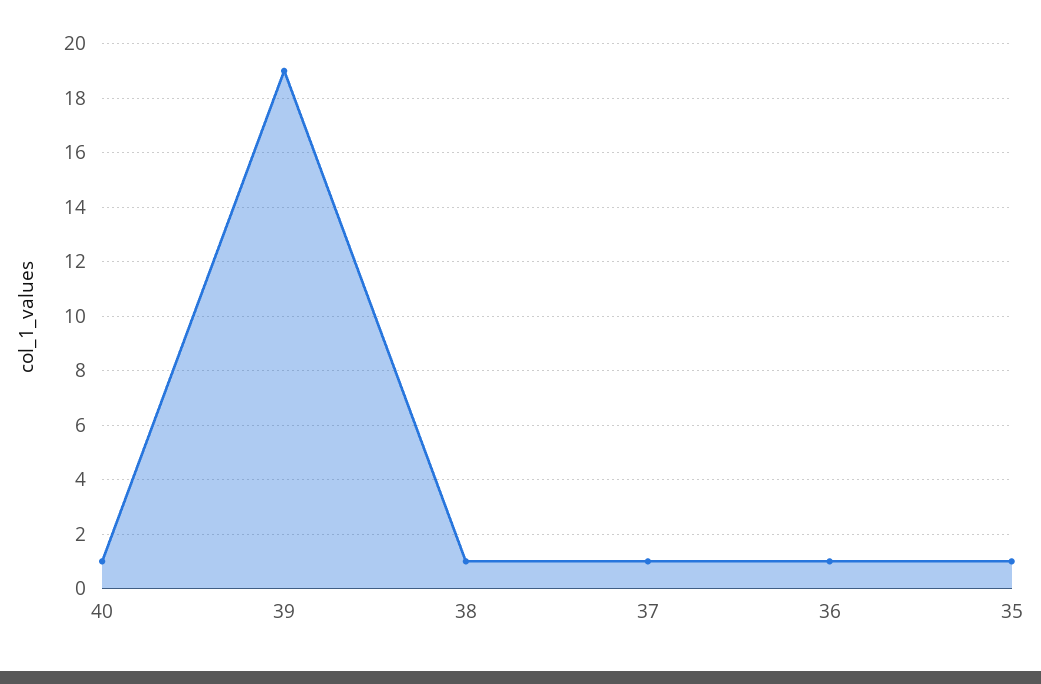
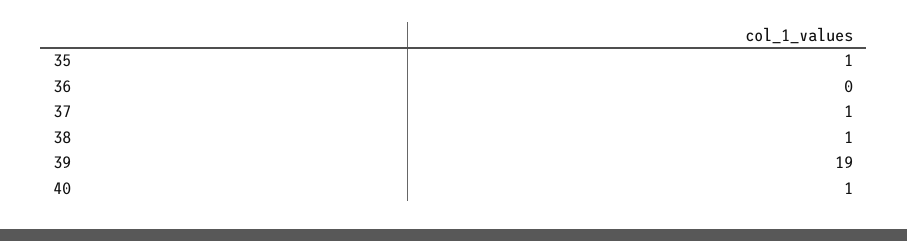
  {
    "40": 1,
    "39": 19,
    "38": 1,
    "37": 1,
-   "36": 1,
+   "36": 0,
    "35": 1
  }

